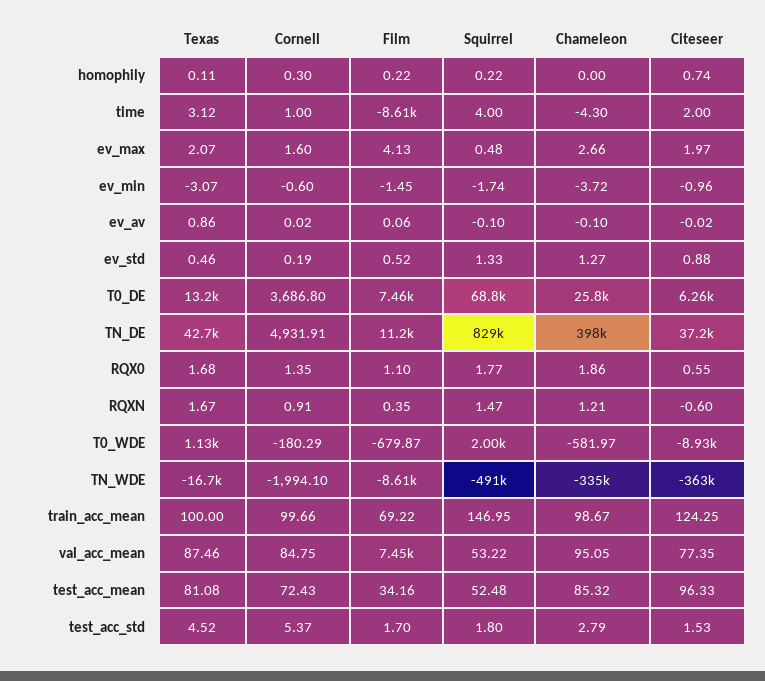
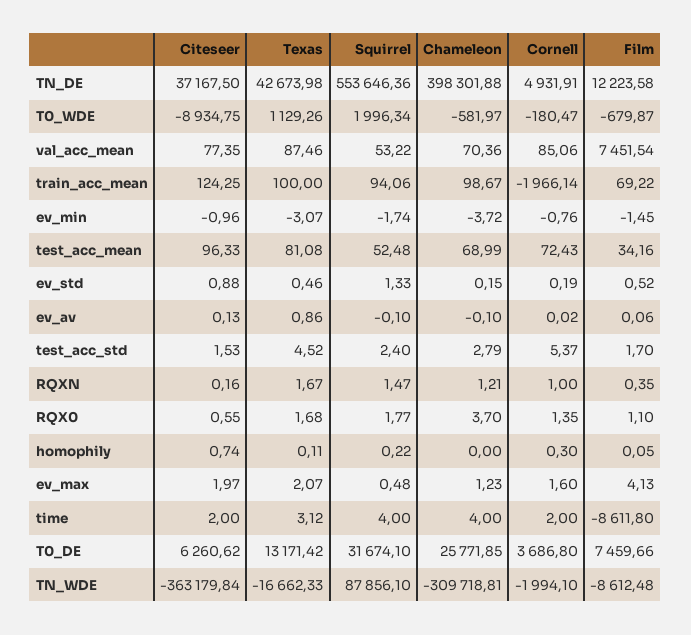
  {
    "Texas": {
      "homophily": 0.11,
      "time": 3.12,
      "ev_max": 2.07,
      "ev_min": -3.07,
      "ev_av": 0.86,
      "ev_std": 0.46,
      "T0_DE": 13171.42,
      "TN_DE": 42673.98,
      "RQX0": 1.68,
      "RQXN": 1.67,
      "T0_WDE": 1129.26,
      "TN_WDE": -16662.33,
      "train_acc_mean": 100,
      "val_acc_mean": 87.46,
      "test_acc_mean": 81.08,
      "test_acc_std": 4.52
    },
    "Cornell": {
      "homophily": 0.3,
-     "time": 1,
+     "time": 2,
      "ev_max": 1.6,
-     "ev_min": -0.6,
+     "ev_min": -0.76,
      "ev_av": 0.02,
      "ev_std": 0.19,
      "T0_DE": 3686.8,
      "TN_DE": 4931.91,
      "RQX0": 1.35,
-     "RQXN": 0.91,
+     "RQXN": 1,
-     "T0_WDE": -180.29,
+     "T0_WDE": -180.47,
      "TN_WDE": -1994.1,
-     "train_acc_mean": 99.66,
+     "train_acc_mean": -1966.14,
-     "val_acc_mean": 84.75,
+     "val_acc_mean": 85.06,
      "test_acc_mean": 72.43,
      "test_acc_std": 5.37
    },
    "Film": {
-     "homophily": 0.22,
+     "homophily": 0.05,
      "time": -8611.8,
      "ev_max": 4.13,
      "ev_min": -1.45,
      "ev_av": 0.06,
      "ev_std": 0.52,
      "T0_DE": 7459.66,
-     "TN_DE": 11200,
+     "TN_DE": 12223.58,
      "RQX0": 1.1,
      "RQXN": 0.35,
      "T0_WDE": -679.87,
      "TN_WDE": -8612.48,
      "train_acc_mean": 69.22,
      "val_acc_mean": 7451.54,
      "test_acc_mean": 34.16,
      "test_acc_std": 1.7
    },
    "Squirrel": {
      "homophily": 0.22,
      "time": 4,
      "ev_max": 0.48,
      "ev_min": -1.74,
      "ev_av": -0.1,
      "ev_std": 1.33,
-     "T0_DE": 68800,
+     "T0_DE": 31674.1,
-     "TN_DE": 829000,
+     "TN_DE": 553646.36,
      "RQX0": 1.77,
      "RQXN": 1.47,
      "T0_WDE": 1996.34,
-     "TN_WDE": -491000,
+     "TN_WDE": 87856.1,
-     "train_acc_mean": 146.95,
+     "train_acc_mean": 94.06,
      "val_acc_mean": 53.22,
      "test_acc_mean": 52.48,
-     "test_acc_std": 1.8
+     "test_acc_std": 2.4
    },
    "Chameleon": {
      "homophily": 0,
-     "time": -4.3,
+     "time": 4,
-     "ev_max": 2.66,
+     "ev_max": 1.23,
      "ev_min": -3.72,
      "ev_av": -0.1,
-     "ev_std": 1.27,
+     "ev_std": 0.15,
      "T0_DE": 25771.85,
      "TN_DE": 398301.88,
-     "RQX0": 1.86,
+     "RQX0": 3.7,
      "RQXN": 1.21,
      "T0_WDE": -581.97,
-     "TN_WDE": -335000,
+     "TN_WDE": -309718.81,
      "train_acc_mean": 98.67,
-     "val_acc_mean": 95.05,
+     "val_acc_mean": 70.36,
-     "test_acc_mean": 85.32,
+     "test_acc_mean": 68.99,
      "test_acc_std": 2.79
    },
    "Citeseer": {
      "homophily": 0.74,
      "time": 2,
      "ev_max": 1.97,
      "ev_min": -0.96,
-     "ev_av": -0.02,
+     "ev_av": 0.13,
      "ev_std": 0.88,
      "T0_DE": 6260.62,
      "TN_DE": 37167.5,
      "RQX0": 0.55,
-     "RQXN": -0.6,
+     "RQXN": 0.16,
      "T0_WDE": -8934.75,
      "TN_WDE": -363179.84,
      "train_acc_mean": 124.25,
      "val_acc_mean": 77.35,
      "test_acc_mean": 96.33,
      "test_acc_std": 1.53
    }
  }

